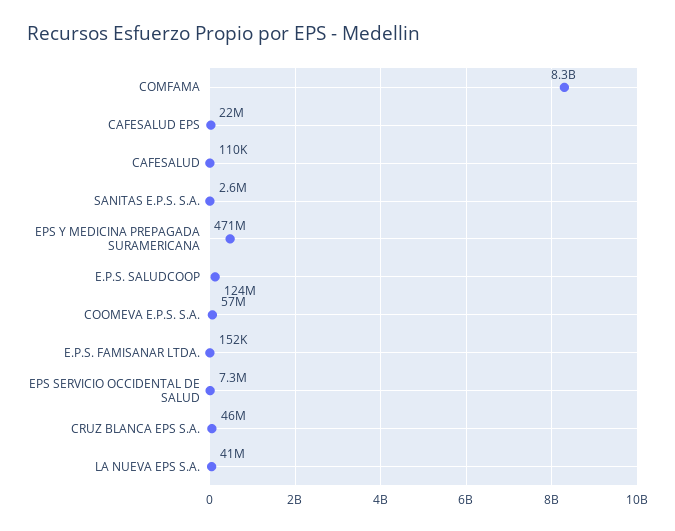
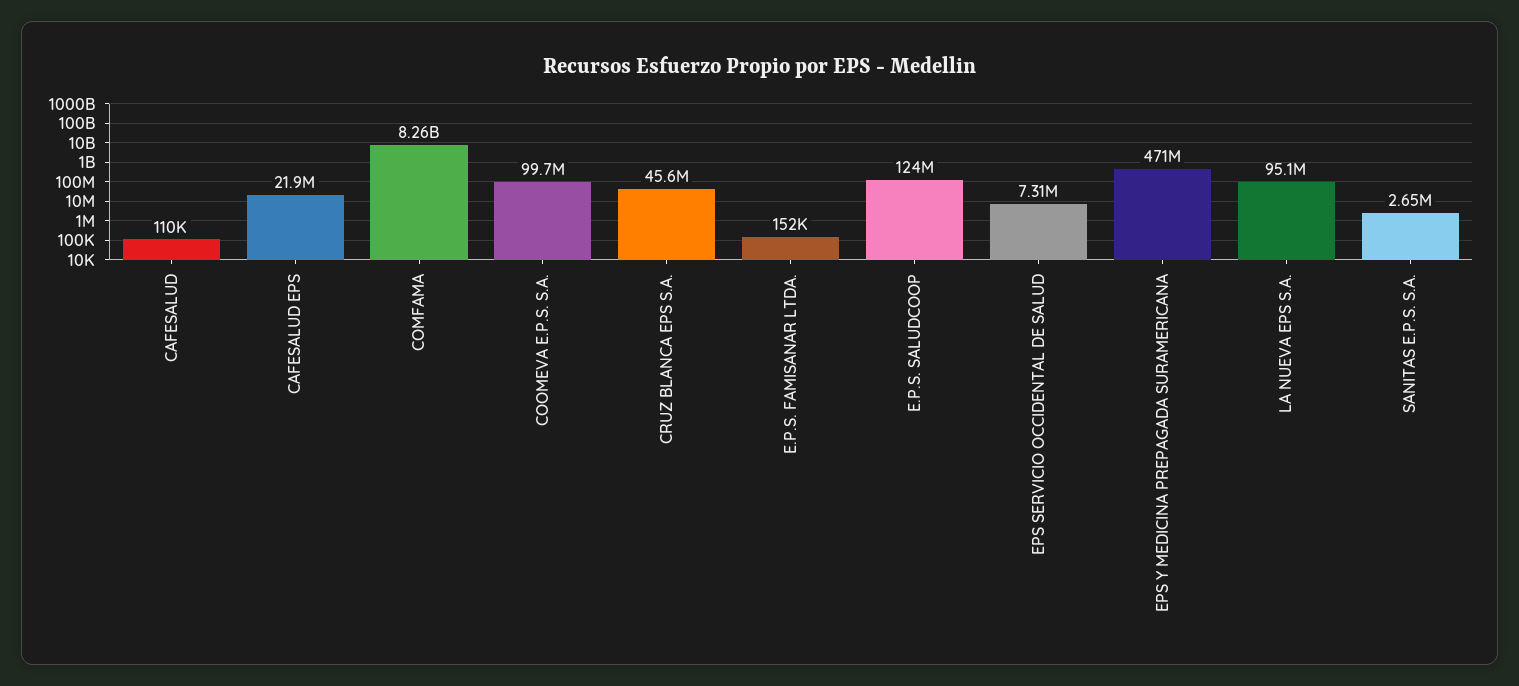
  {
    "COMFAMA": 8260000000,
    "CAFESALUD EPS": 21900000,
    "CAFESALUD": 110000,
    "SANITAS E.P.S. S.A.": 2650000,
    "EPS Y MEDICINA PREPAGADA SURAMERICANA": 471000000,
    "E.P.S. SALUDCOOP": 124000000,
-   "COOMEVA E.P.S. S.A.": 57000000,
+   "COOMEVA E.P.S. S.A.": 99700000,
    "E.P.S. FAMISANAR LTDA.": 152000,
    "EPS SERVICIO OCCIDENTAL DE SALUD": 7310000,
    "CRUZ BLANCA EPS S.A.": 45600000,
-   "LA NUEVA EPS S.A.": 41000000
+   "LA NUEVA EPS S.A.": 95100000
  }

